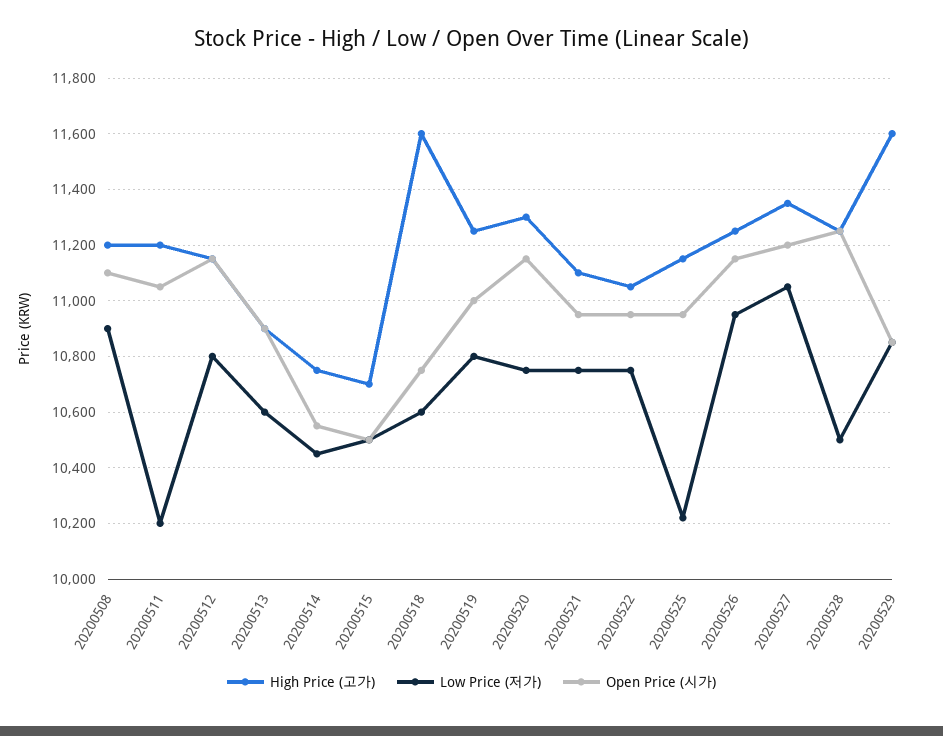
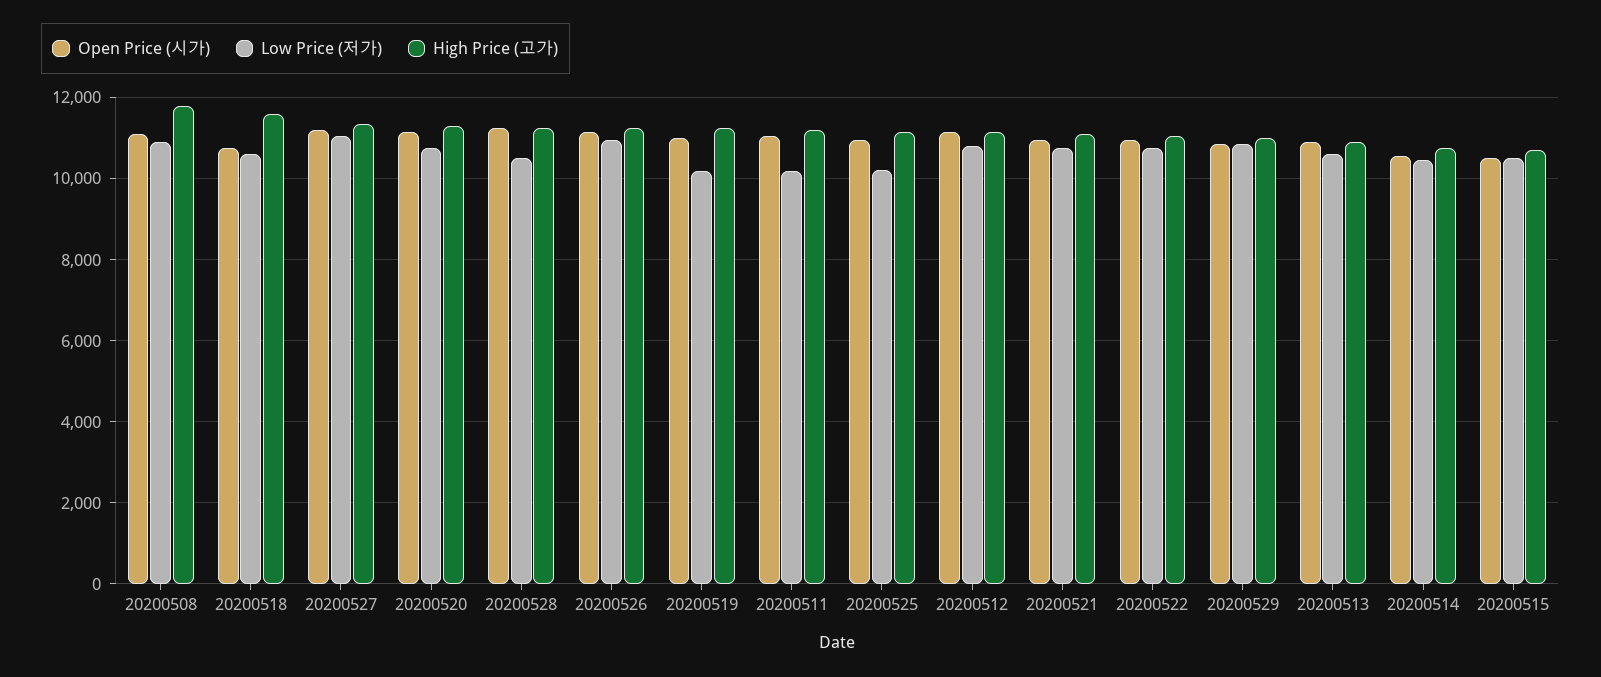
  {
    "High Price (고가)": {
-     "20200508": 11200,
+     "20200508": 11800,
      "20200511": 11200,
      "20200512": 11150,
      "20200513": 10900,
      "20200514": 10750,
      "20200515": 10700,
      "20200518": 11600,
      "20200519": 11250,
      "20200520": 11300,
      "20200521": 11100,
      "20200522": 11050,
      "20200525": 11150,
      "20200526": 11250,
      "20200527": 11350,
      "20200528": 11250,
-     "20200529": 11600
+     "20200529": 11000
    },
    "Low Price (저가)": {
      "20200508": 10900,
      "20200511": 10200,
      "20200512": 10800,
      "20200513": 10600,
      "20200514": 10450,
      "20200515": 10500,
      "20200518": 10600,
-     "20200519": 10800,
+     "20200519": 10200,
      "20200520": 10750,
      "20200521": 10750,
      "20200522": 10750,
      "20200525": 10225,
      "20200526": 10950,
      "20200527": 11050,
      "20200528": 10500,
      "20200529": 10850
    },
    "Open Price (시가)": {
      "20200508": 11100,
      "20200511": 11050,
      "20200512": 11150,
      "20200513": 10900,
      "20200514": 10550,
      "20200515": 10500,
      "20200518": 10750,
      "20200519": 11000,
      "20200520": 11150,
      "20200521": 10950,
      "20200522": 10950,
      "20200525": 10950,
      "20200526": 11150,
      "20200527": 11200,
      "20200528": 11250,
      "20200529": 10850
    }
  }

